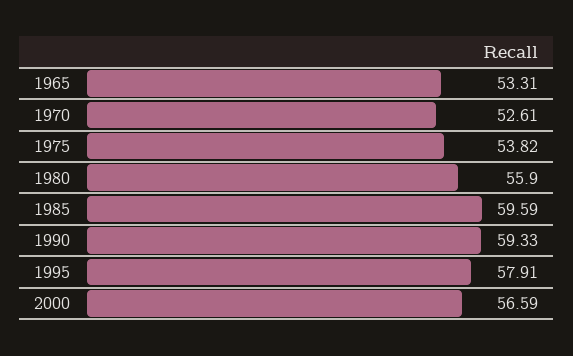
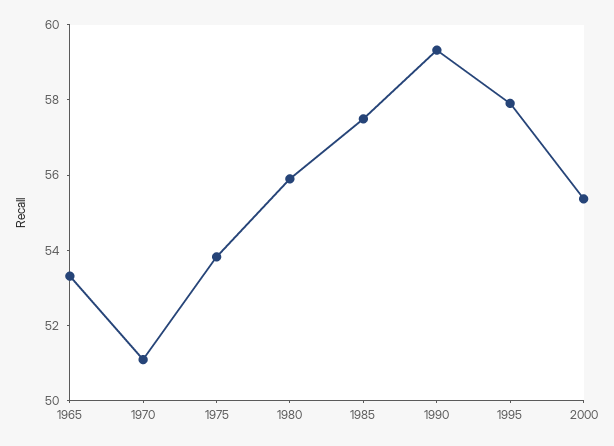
  {
    "1965": 53.31,
-   "1970": 52.61,
+   "1970": 51,
    "1975": 53.82,
    "1980": 55.9,
-   "1985": 59.59,
+   "1985": 57.5,
    "1990": 59.33,
    "1995": 57.91,
-   "2000": 56.59
+   "2000": 55.5
  }

